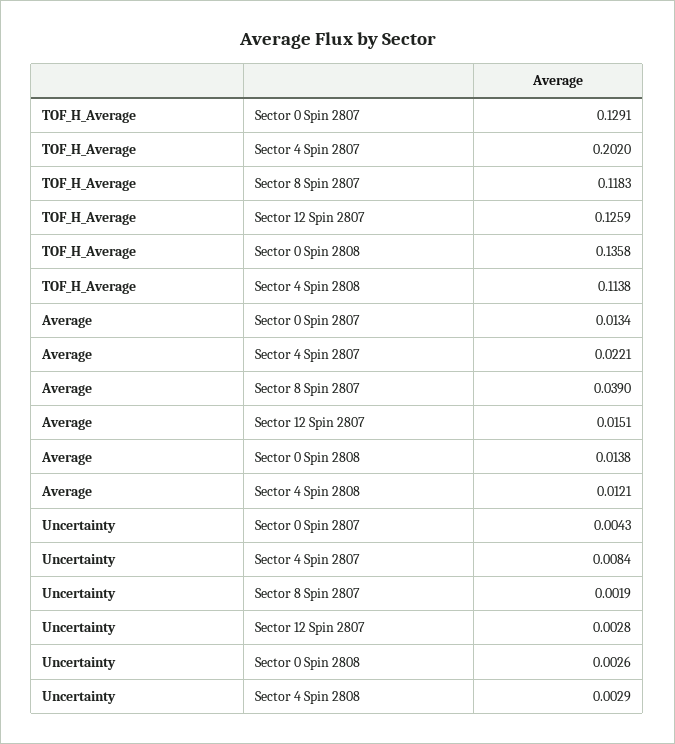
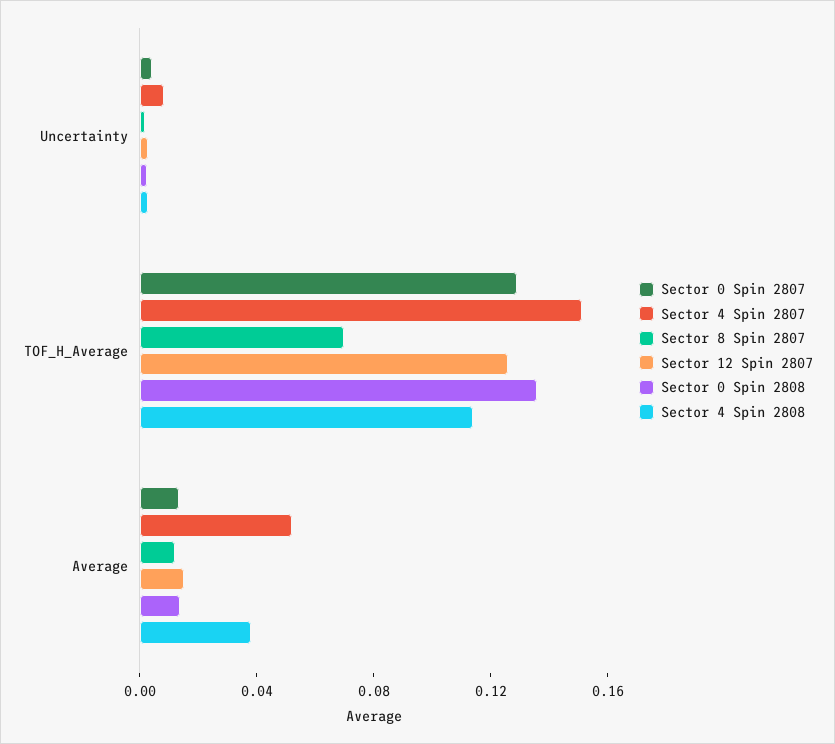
  {
    "Sector 0 Spin 2807": {
      "TOF_H_Average": 0.1291,
      "Average": 0.0134,
      "Uncertainty": 0.0043
    },
    "Sector 4 Spin 2807": {
-     "TOF_H_Average": 0.202,
+     "TOF_H_Average": 0.15,
-     "Average": 0.0221,
+     "Average": 0.05,
      "Uncertainty": 0.0084
    },
    "Sector 8 Spin 2807": {
-     "TOF_H_Average": 0.1183,
+     "TOF_H_Average": 0.07,
-     "Average": 0.039,
+     "Average": 0.01,
      "Uncertainty": 0.0019
    },
    "Sector 12 Spin 2807": {
      "TOF_H_Average": 0.1259,
      "Average": 0.0151,
      "Uncertainty": 0.0028
    },
    "Sector 0 Spin 2808": {
      "TOF_H_Average": 0.1358,
      "Average": 0.0138,
      "Uncertainty": 0.0026
    },
    "Sector 4 Spin 2808": {
      "TOF_H_Average": 0.1138,
-     "Average": 0.0121,
+     "Average": 0.04,
      "Uncertainty": 0.0029
    }
  }

